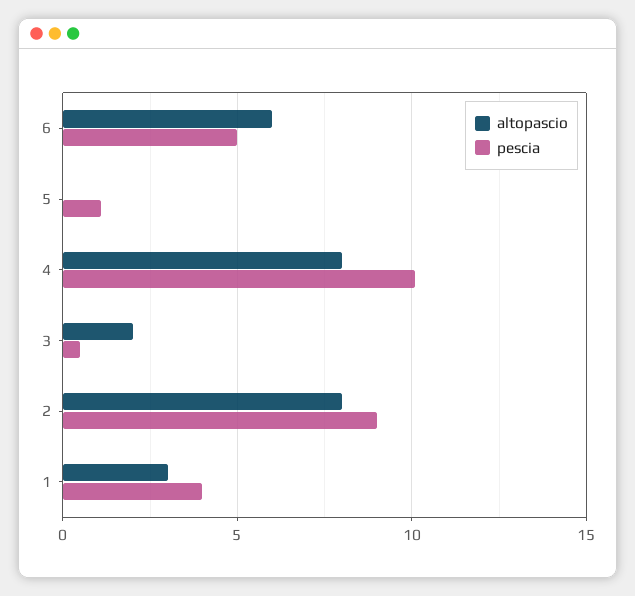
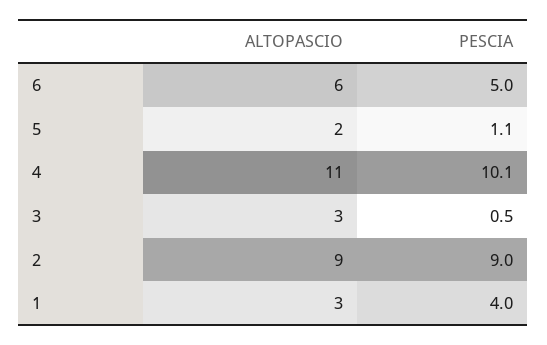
  {
    "altopascio": {
      "6": 6,
-     "5": 0,
+     "5": 2,
-     "4": 8,
+     "4": 11,
-     "3": 2,
+     "3": 3,
-     "2": 8,
+     "2": 9,
      "1": 3
    },
    "pescia": {
      "6": 5,
      "5": 1.1,
      "4": 10.1,
      "3": 0.5,
      "2": 9,
      "1": 4
    }
  }

